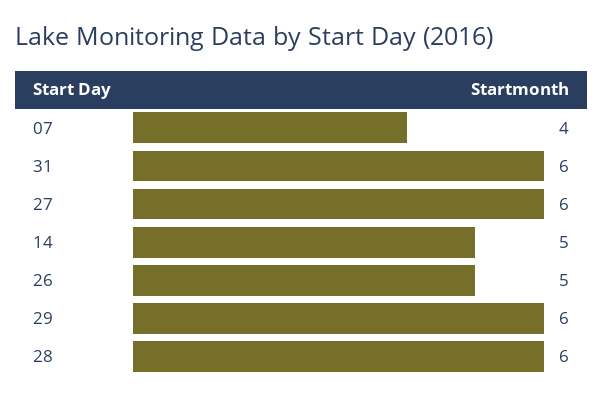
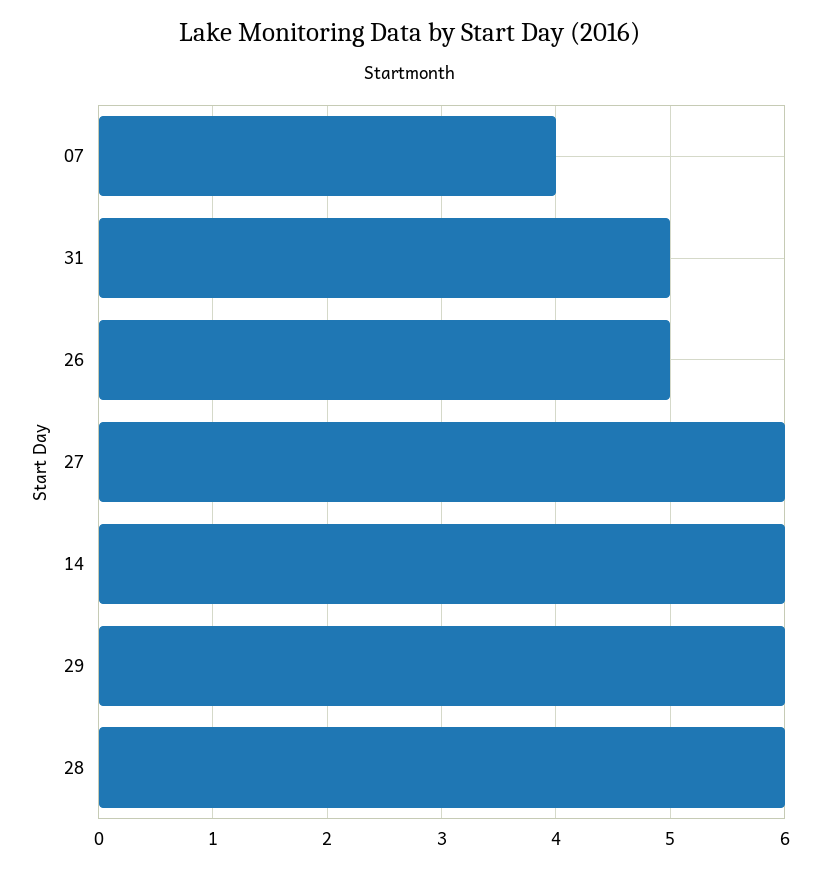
  {
    "07": 4,
-   "31": 6,
+   "31": 5,
    "27": 6,
-   "14": 5,
+   "14": 6,
    "26": 5,
    "29": 6,
    "28": 6
  }

